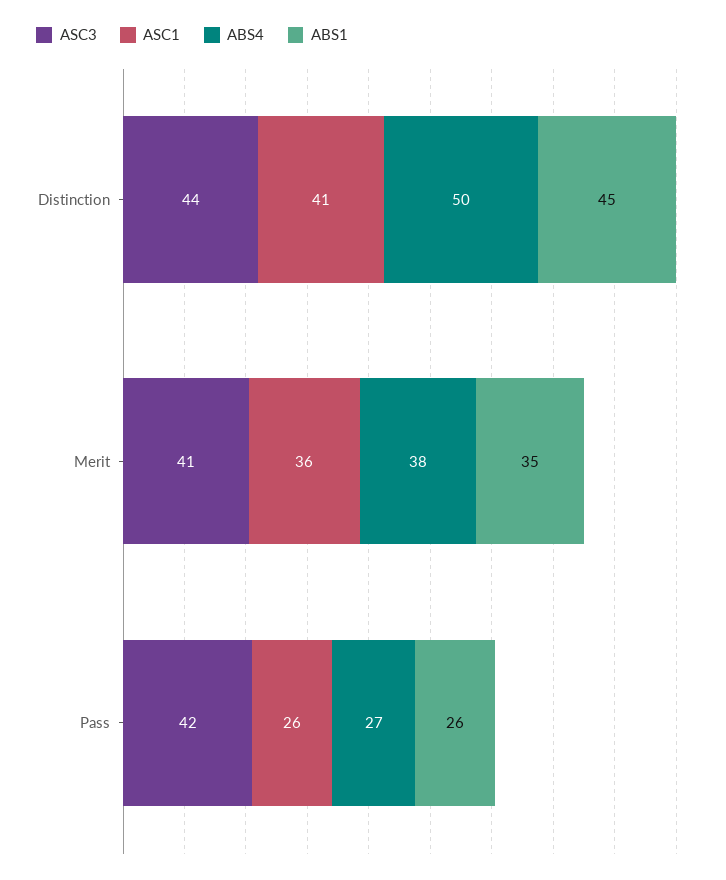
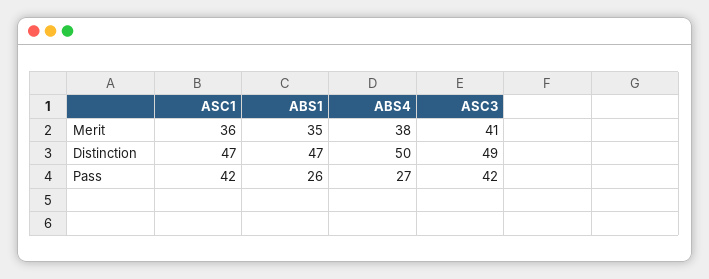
  {
    "ASC3": {
-     "Distinction": 44,
+     "Distinction": 49,
      "Merit": 41,
      "Pass": 42
    },
    "ASC1": {
-     "Distinction": 41,
+     "Distinction": 47,
      "Merit": 36,
-     "Pass": 26
+     "Pass": 42
    },
    "ABS4": {
      "Distinction": 50,
      "Merit": 38,
      "Pass": 27
    },
    "ABS1": {
-     "Distinction": 45,
+     "Distinction": 47,
      "Merit": 35,
      "Pass": 26
    }
  }

